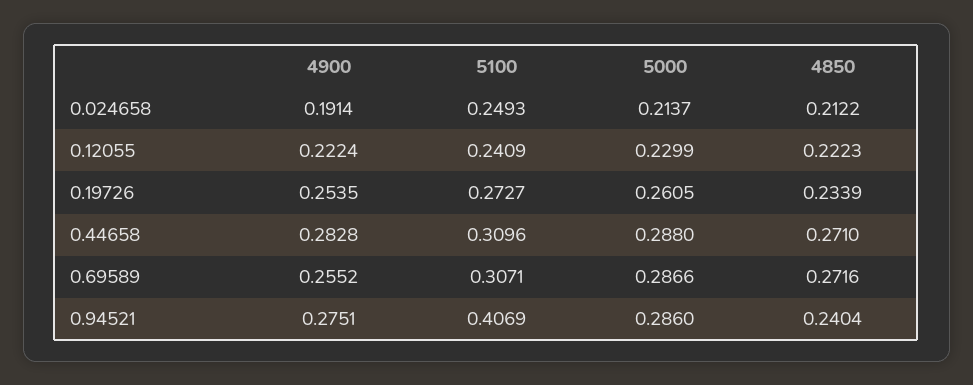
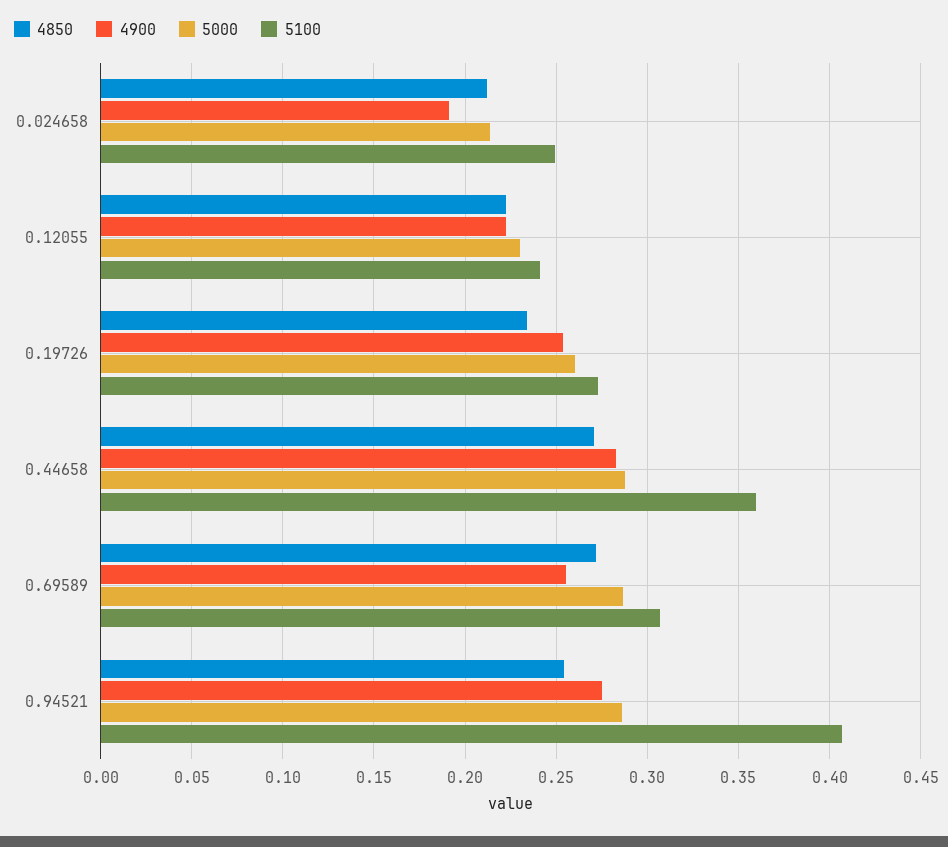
  {
    "4900": {
      "0.024658": 0.1914,
      "0.12055": 0.2224,
      "0.19726": 0.2535,
      "0.44658": 0.2828,
      "0.69589": 0.2552,
      "0.94521": 0.2751
    },
    "5100": {
      "0.024658": 0.2493,
      "0.12055": 0.2409,
      "0.19726": 0.2727,
-     "0.44658": 0.3096,
+     "0.44658": 0.36,
      "0.69589": 0.3071,
      "0.94521": 0.4069
    },
    "5000": {
      "0.024658": 0.2137,
      "0.12055": 0.2299,
      "0.19726": 0.2605,
      "0.44658": 0.288,
      "0.69589": 0.2866,
      "0.94521": 0.286
    },
    "4850": {
      "0.024658": 0.2122,
      "0.12055": 0.2223,
      "0.19726": 0.2339,
      "0.44658": 0.271,
      "0.69589": 0.2716,
-     "0.94521": 0.2404
+     "0.94521": 0.255
    }
  }

